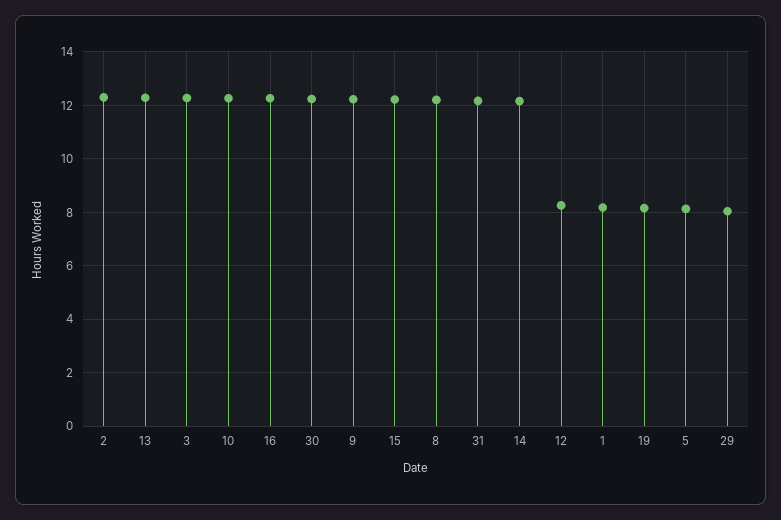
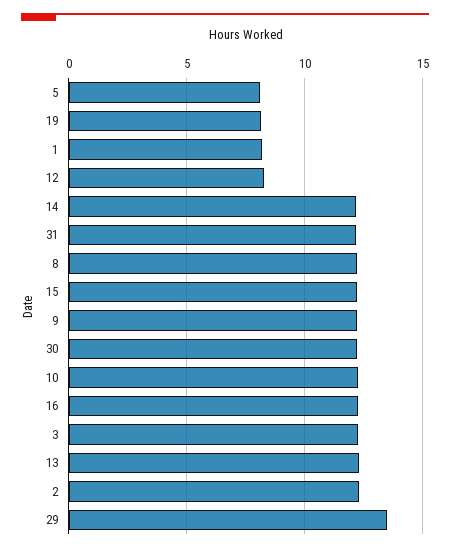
  {
    "2": 12.25,
    "13": 12.25,
    "3": 12.25,
    "10": 12.25,
    "16": 12.25,
    "30": 12.25,
    "9": 12.25,
    "15": 12.25,
    "8": 12.25,
    "31": 12.25,
    "14": 12.25,
    "12": 8.25,
    "1": 8.25,
    "19": 8.25,
    "5": 8.25,
-   "29": 8
+   "29": 13.5
  }

